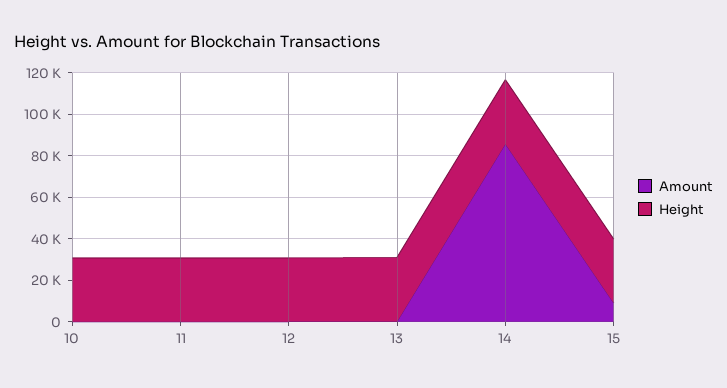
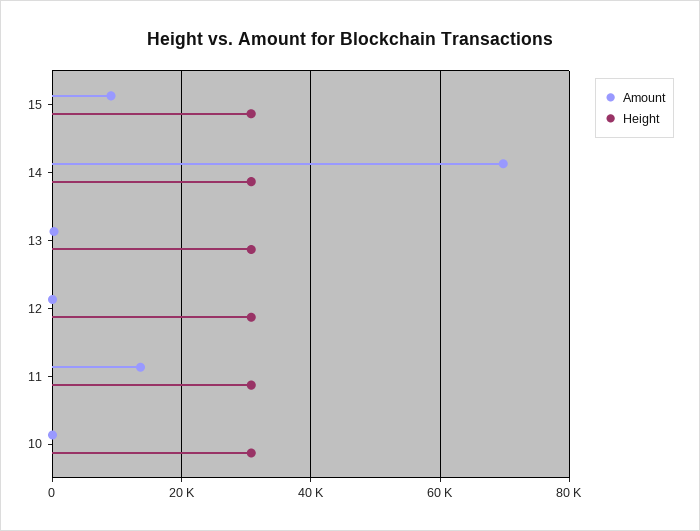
  {
    "Amount": {
      "10": 0,
-     "11": 0,
+     "11": 14000,
      "12": 0,
      "13": 0,
-     "14": 85000,
+     "14": 70000,
      "15": 10000
    },
    "Height": {
      "10": 30000,
      "11": 30000,
      "12": 30000,
      "13": 30000,
      "14": 30000,
      "15": 30000
    }
  }

